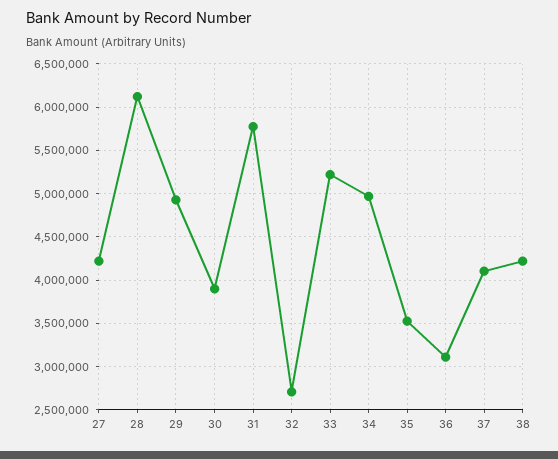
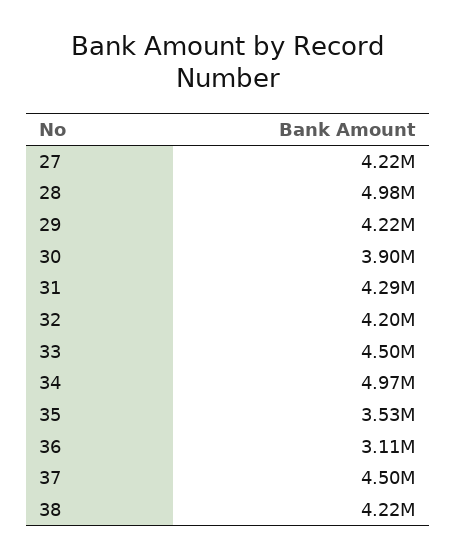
  {
    "27": 4220000,
-   "28": 6100000,
+   "28": 4980000,
-   "29": 4900000,
+   "29": 4220000,
    "30": 3900000,
-   "31": 5800000,
+   "31": 4290000,
-   "32": 2700000,
+   "32": 4200000,
-   "33": 5200000,
+   "33": 4500000,
    "34": 4970000,
    "35": 3530000,
    "36": 3110000,
-   "37": 4100000,
+   "37": 4500000,
    "38": 4220000
  }

